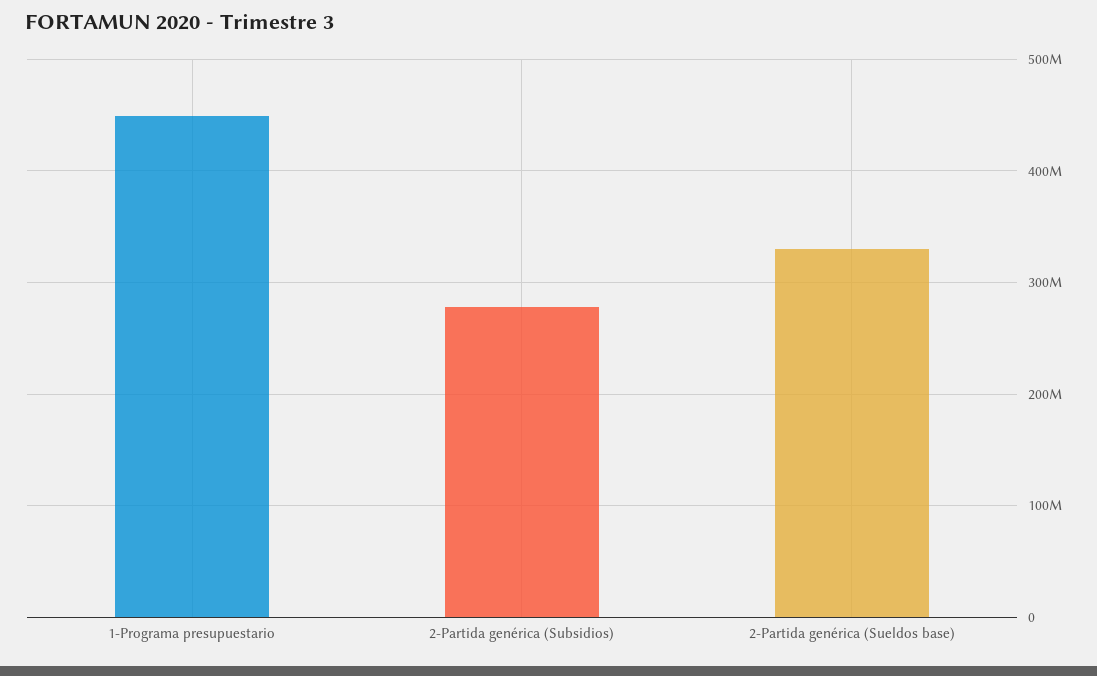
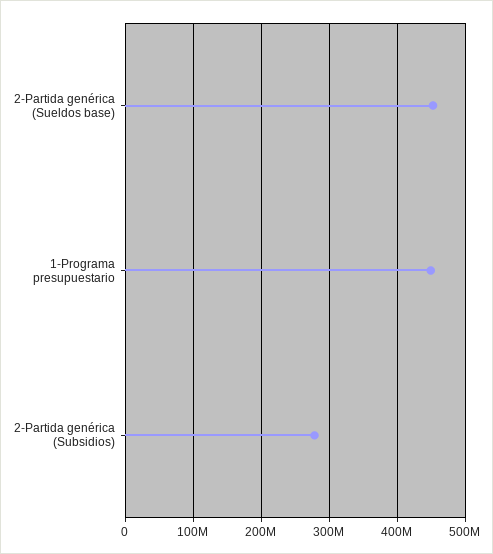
  {
    "1-Programa presupuestario": 450000000,
    "2-Partida genérica (Subsidios)": 280000000,
-   "2-Partida genérica (Sueldos base)": 330000000
+   "2-Partida genérica (Sueldos base)": 450000000
  }

